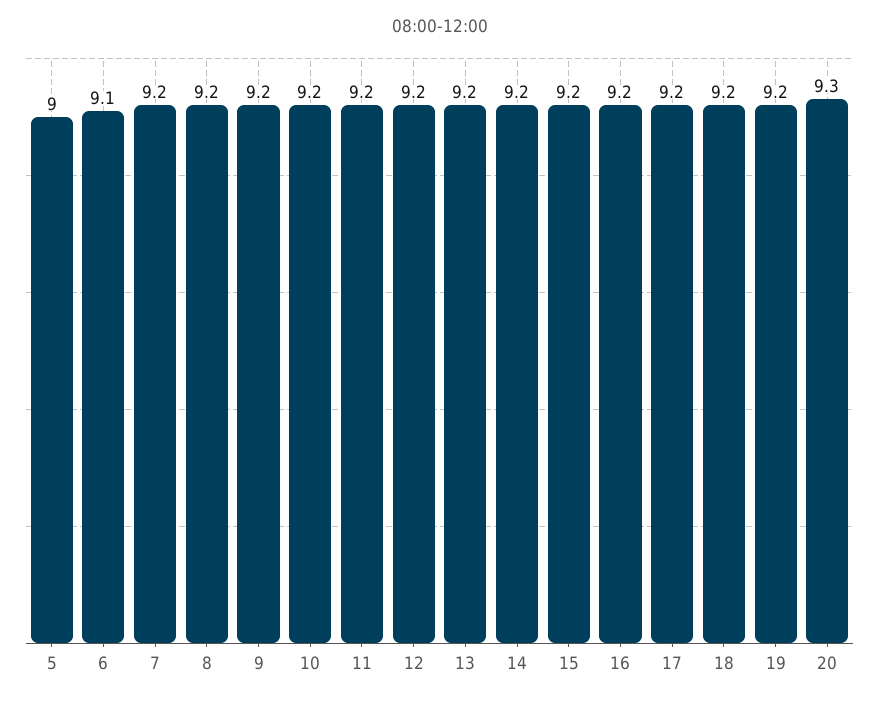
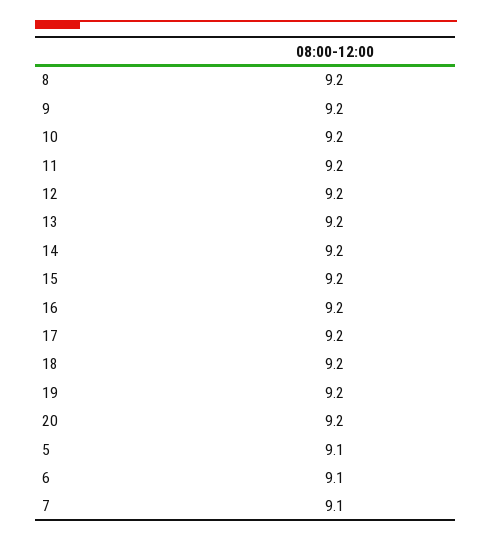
  {
-   "5": 9,
+   "5": 9.1,
    "6": 9.1,
-   "7": 9.2,
+   "7": 9.1,
    "8": 9.2,
    "9": 9.2,
    "10": 9.2,
    "11": 9.2,
    "12": 9.2,
    "13": 9.2,
    "14": 9.2,
    "15": 9.2,
    "16": 9.2,
    "17": 9.2,
    "18": 9.2,
    "19": 9.2,
-   "20": 9.3
+   "20": 9.2
  }

